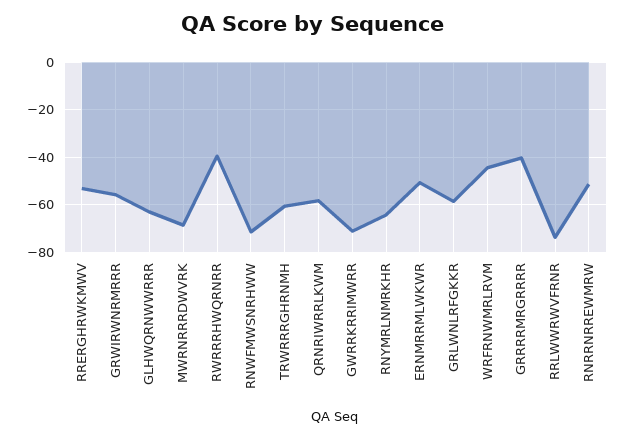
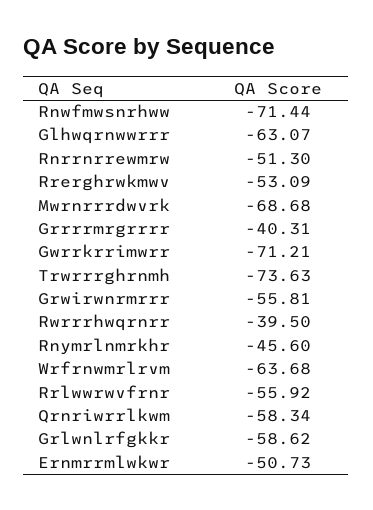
  {
    "RRERGHRWKMWV": -53.09,
    "GRWIRWNRMRRR": -55.81,
    "GLHWQRNWWRRR": -63.07,
    "MWRNRRRDWVRK": -68.68,
    "RWRRRHWQRNRR": -39.5,
    "RNWFMWSNRHWW": -71.44,
-   "TRWRRRGHRNMH": -60,
+   "TRWRRRGHRNMH": -73.63,
    "QRNRIWRRLKWM": -58.34,
    "GWRRKRRIMWRR": -71.21,
-   "RNYMRLNMRKHR": -65,
+   "RNYMRLNMRKHR": -45.6,
    "ERNMRRMLWKWR": -50.73,
    "GRLWNLRFGKKR": -58.62,
-   "WRFRNWMRLRVM": -45,
+   "WRFRNWMRLRVM": -63.68,
    "GRRRRMRGRRRR": -40.31,
-   "RRLWWRWVFRNR": -75,
+   "RRLWWRWVFRNR": -55.92,
    "RNRRNRREWMRW": -51.3
  }

